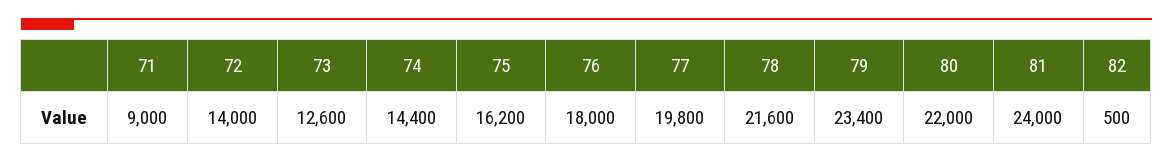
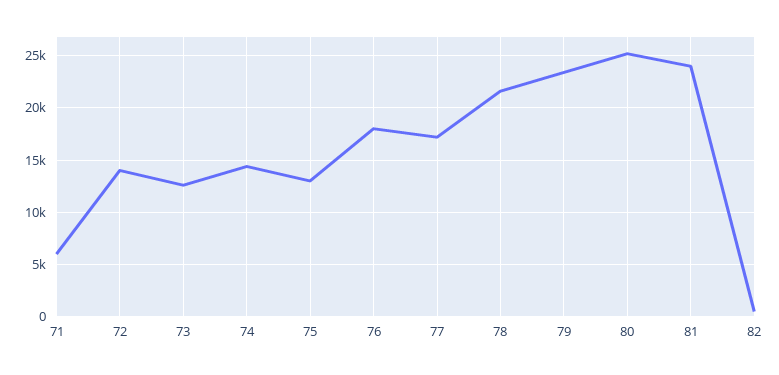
  {
-   "71": 9000,
+   "71": 6000,
    "72": 14000,
    "73": 12600,
    "74": 14400,
-   "75": 16200,
+   "75": 13000,
    "76": 18000,
-   "77": 19800,
+   "77": 17000,
    "78": 21600,
    "79": 23400,
-   "80": 22000,
+   "80": 25000,
    "81": 24000,
    "82": 500
  }

